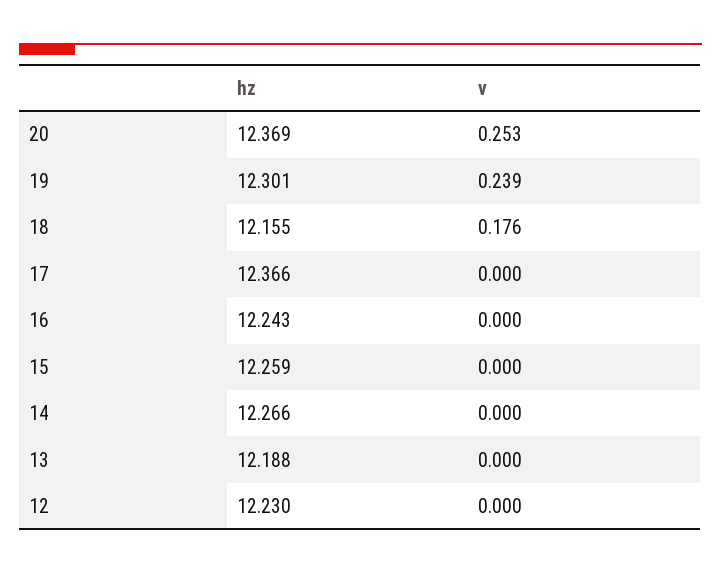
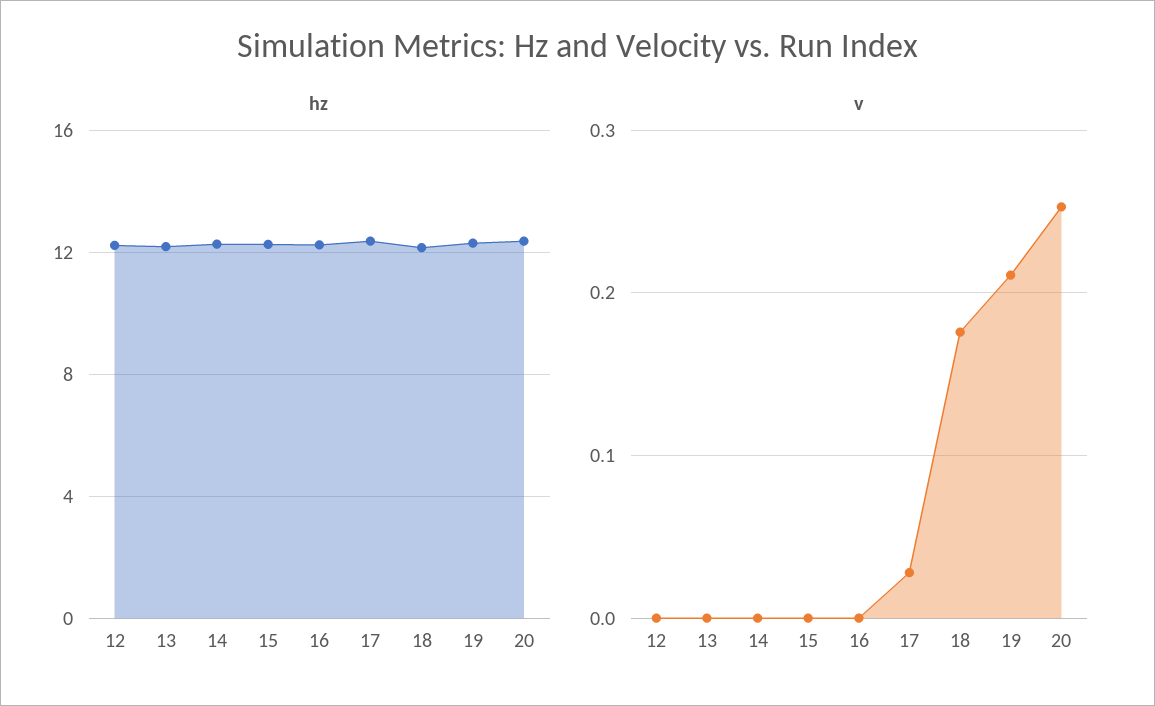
  {
    "hz": {
      "20": 12.369,
      "19": 12.301,
      "18": 12.155,
      "17": 12.366,
      "16": 12.243,
      "15": 12.259,
      "14": 12.266,
      "13": 12.188,
      "12": 12.23
    },
    "v": {
      "20": 0.253,
-     "19": 0.239,
+     "19": 0.21,
      "18": 0.176,
-     "17": 0,
+     "17": 0.03,
      "16": 0,
      "15": 0,
      "14": 0,
      "13": 0,
      "12": 0
    }
  }

